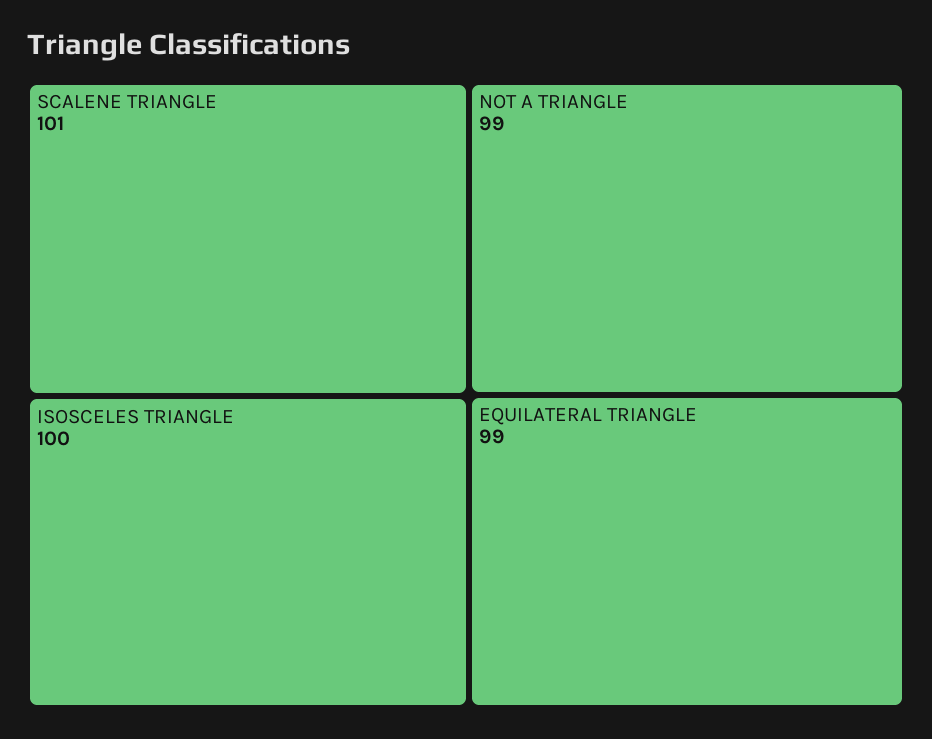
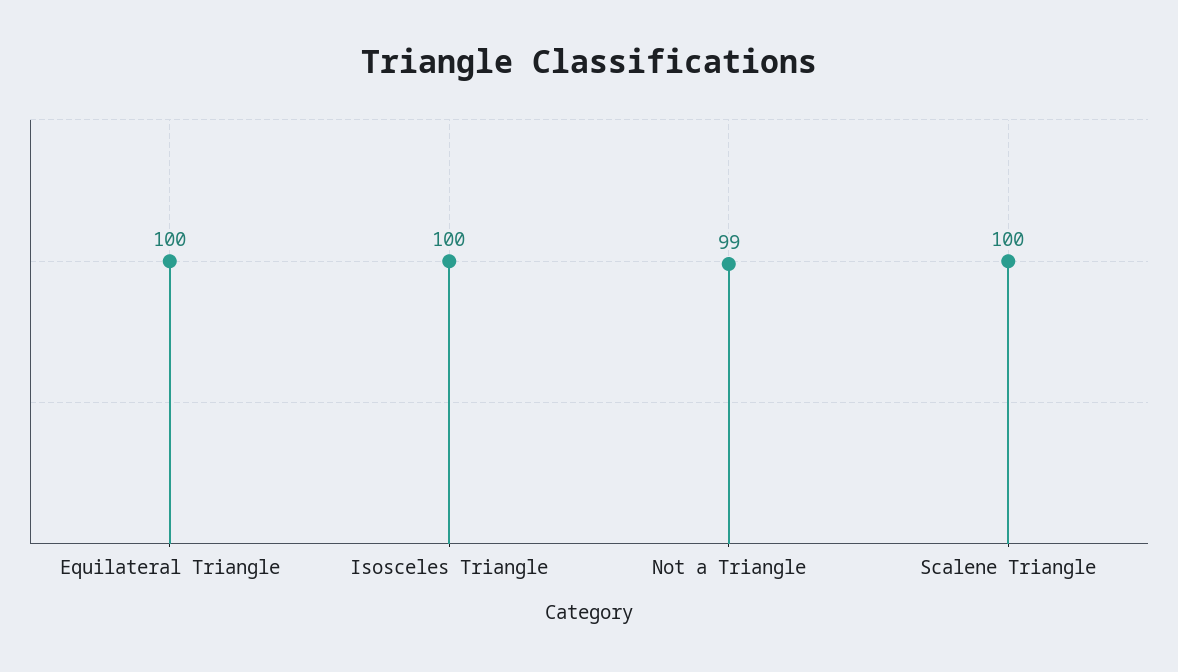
  {
-   "SCALENE TRIANGLE": 101,
+   "SCALENE TRIANGLE": 100,
    "ISOSCELES TRIANGLE": 100,
    "NOT A TRIANGLE": 99,
-   "EQUILATERAL TRIANGLE": 99
+   "EQUILATERAL TRIANGLE": 100
  }

